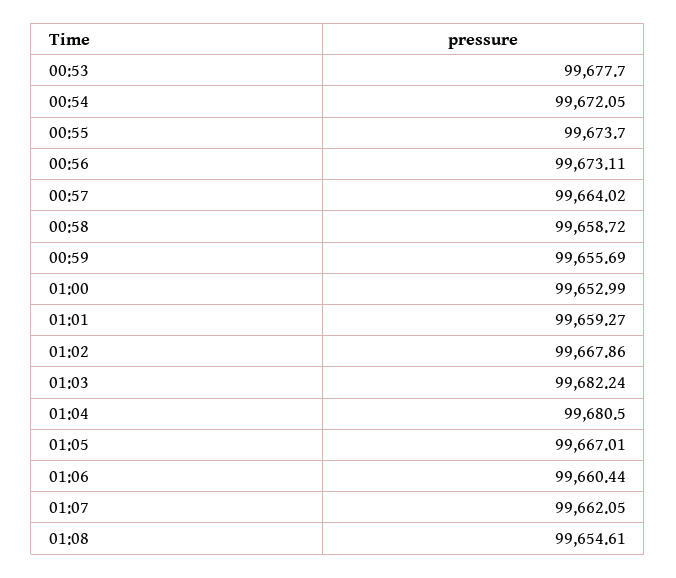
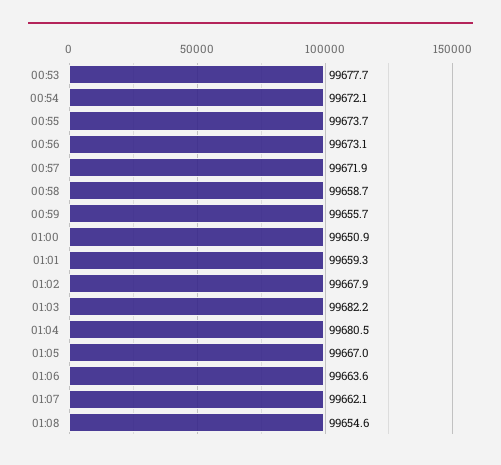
  {
    "00:53": 99677.7,
    "00:54": 99672.05,
    "00:55": 99673.7,
    "00:56": 99673.11,
-   "00:57": 99664.02,
+   "00:57": 99671.9,
    "00:58": 99658.72,
    "00:59": 99655.69,
-   "01:00": 99652.99,
+   "01:00": 99650.9,
    "01:01": 99659.27,
    "01:02": 99667.86,
    "01:03": 99682.24,
    "01:04": 99680.5,
    "01:05": 99667.01,
-   "01:06": 99660.44,
+   "01:06": 99663.6,
    "01:07": 99662.05,
    "01:08": 99654.61
  }

